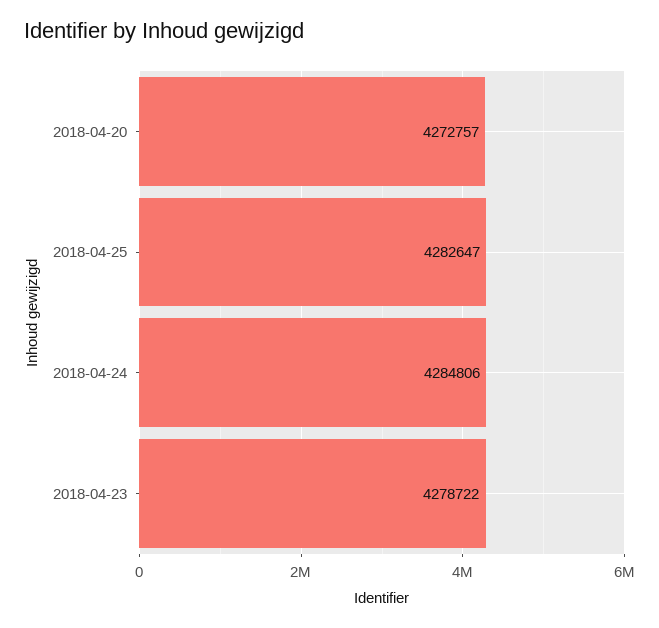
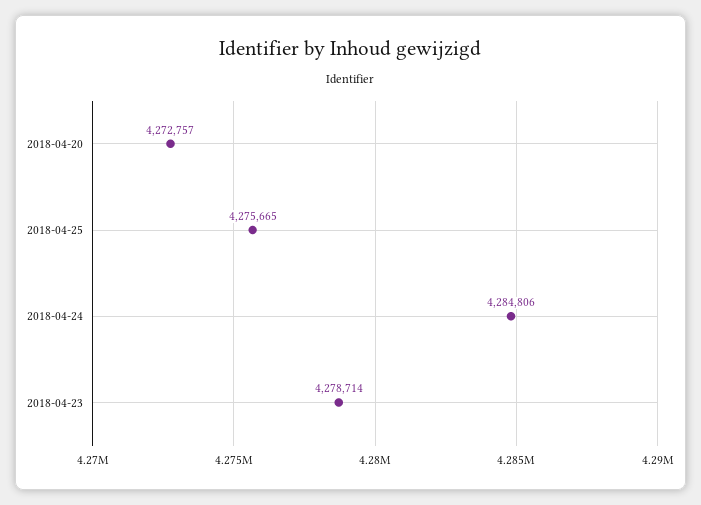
  {
    "2018-04-20": 4272757,
-   "2018-04-25": 4282647,
+   "2018-04-25": 4275665,
    "2018-04-24": 4284806,
-   "2018-04-23": 4278722
+   "2018-04-23": 4278714
  }

